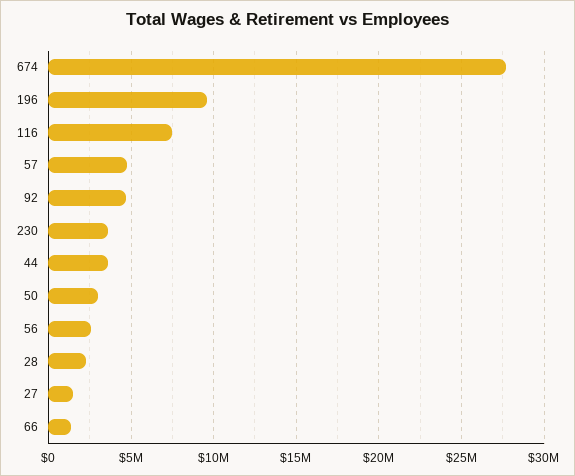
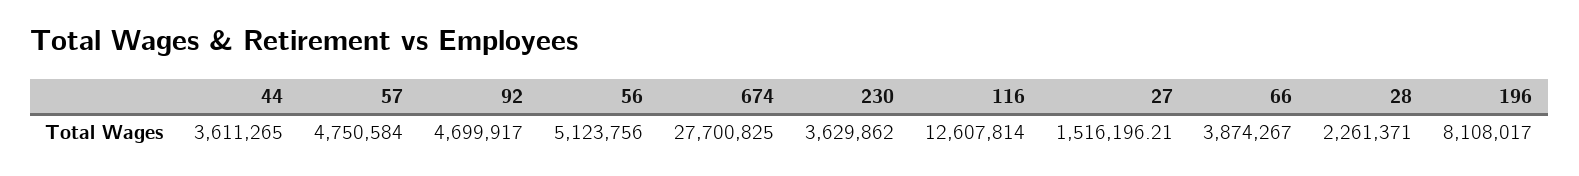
  {
    "674": 27700825,
-   "196": 9500000,
+   "196": 8108017,
-   "116": 7500000,
+   "116": 12607814,
    "57": 4750584,
    "92": 4699917,
    "230": 3629862,
    "44": 3611265,
-   "50": 3000000,
-   "56": 2500000,
+   "56": 5123756,
    "28": 2261371,
    "27": 1516196.21,
-   "66": 1500000
+   "66": 3874267
  }

